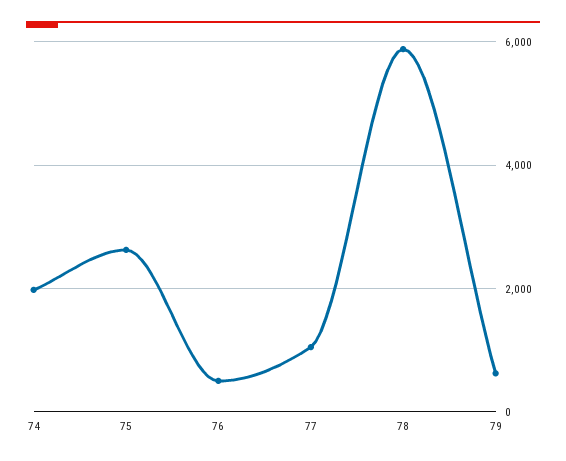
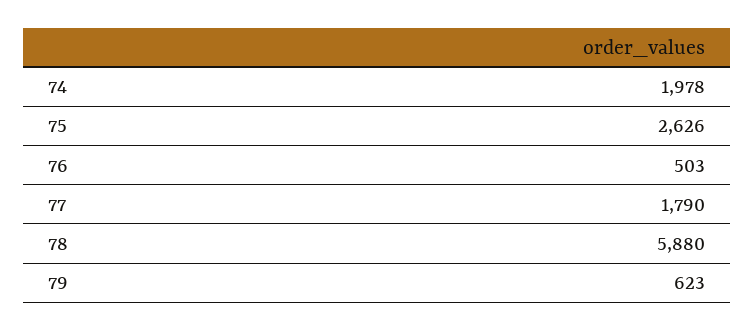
  {
    "74": 1978,
    "75": 2626,
    "76": 503,
-   "77": 1000,
+   "77": 1790,
    "78": 5880,
    "79": 623
  }

